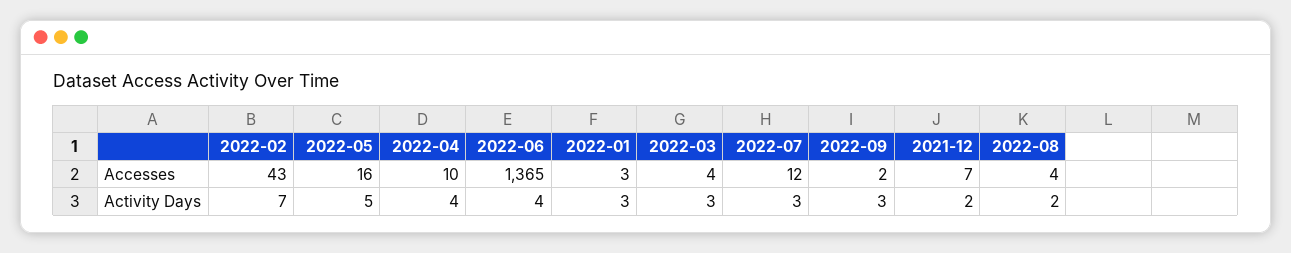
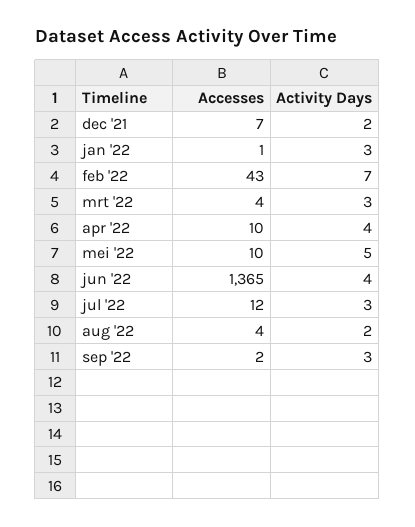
  {
    "2022-02": {
      "Accesses": 43,
      "Activity Days": 7
    },
    "2022-05": {
-     "Accesses": 16,
+     "Accesses": 10,
      "Activity Days": 5
    },
    "2022-04": {
      "Accesses": 10,
      "Activity Days": 4
    },
    "2022-06": {
      "Accesses": 1365,
      "Activity Days": 4
    },
    "2022-01": {
-     "Accesses": 3,
+     "Accesses": 1,
      "Activity Days": 3
    },
    "2022-03": {
      "Accesses": 4,
      "Activity Days": 3
    },
    "2022-07": {
      "Accesses": 12,
      "Activity Days": 3
    },
    "2022-09": {
      "Accesses": 2,
      "Activity Days": 3
    },
    "2021-12": {
      "Accesses": 7,
      "Activity Days": 2
    },
    "2022-08": {
      "Accesses": 4,
      "Activity Days": 2
    }
  }

